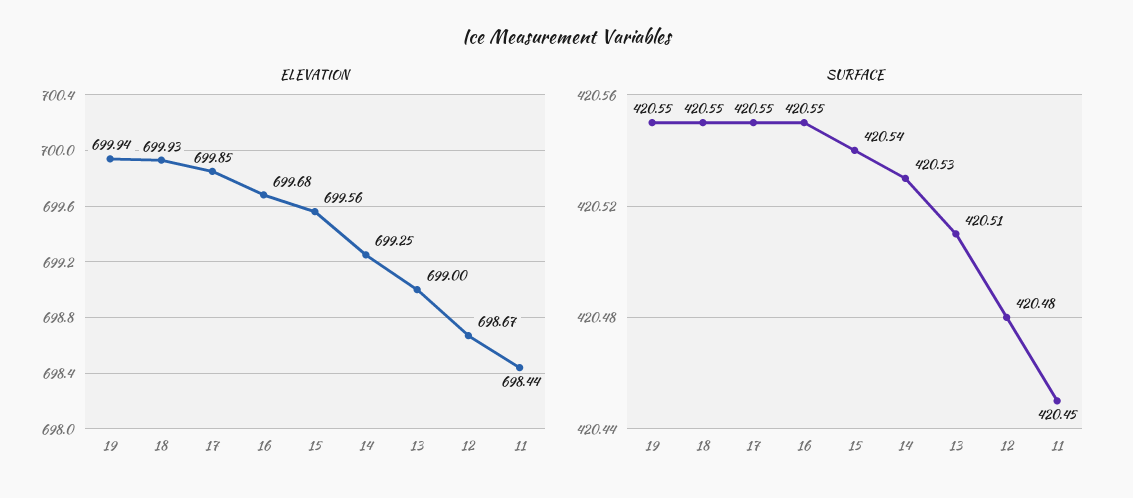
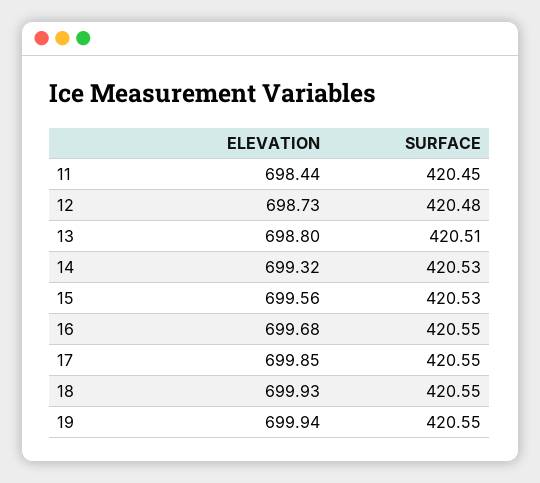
  {
    "ELEVATION": {
      "19": 699.94,
      "18": 699.93,
      "17": 699.85,
      "16": 699.68,
      "15": 699.56,
-     "14": 699.25,
+     "14": 699.32,
-     "13": 699,
+     "13": 698.8,
-     "12": 698.67,
+     "12": 698.73,
      "11": 698.44
    },
    "SURFACE": {
      "19": 420.55,
      "18": 420.55,
      "17": 420.55,
      "16": 420.55,
-     "15": 420.54,
+     "15": 420.53,
      "14": 420.53,
      "13": 420.51,
      "12": 420.48,
      "11": 420.45
    }
  }

